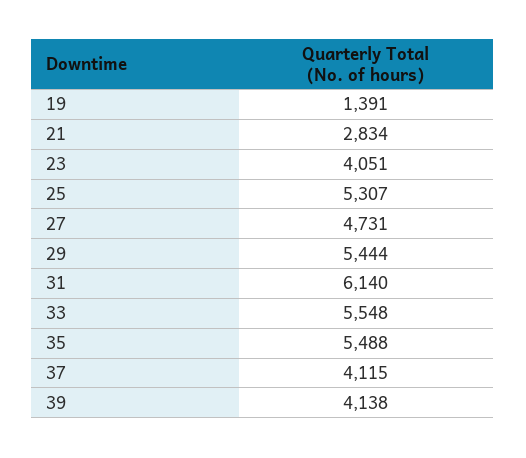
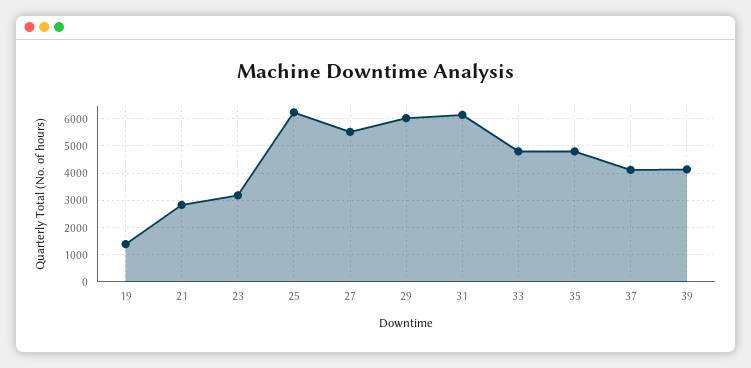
  {
    "19": 1391,
    "21": 2834,
-   "23": 4051,
+   "23": 3250,
-   "25": 5307,
+   "25": 6250,
-   "27": 4731,
+   "27": 5500,
-   "29": 5444,
+   "29": 6000,
    "31": 6140,
-   "33": 5548,
+   "33": 4750,
-   "35": 5488,
+   "35": 4750,
    "37": 4115,
    "39": 4138
  }

